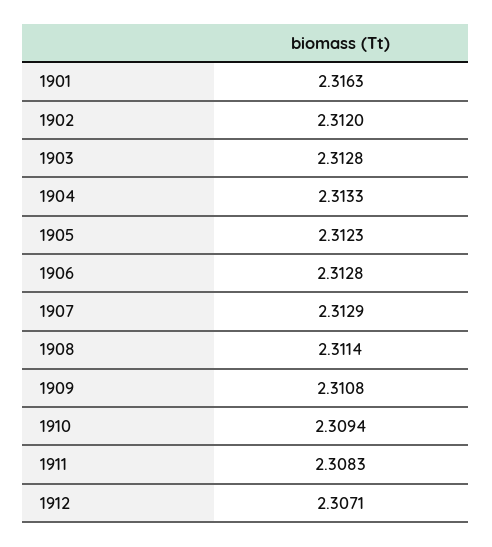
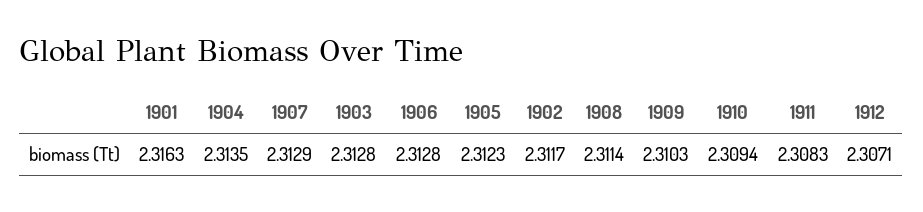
  {
    "1901": 2.3163,
-   "1902": 2.312,
+   "1902": 2.3117,
    "1903": 2.3128,
-   "1904": 2.3133,
+   "1904": 2.3135,
    "1905": 2.3123,
    "1906": 2.3128,
    "1907": 2.3129,
    "1908": 2.3114,
-   "1909": 2.3108,
+   "1909": 2.3103,
    "1910": 2.3094,
    "1911": 2.3083,
    "1912": 2.3071
  }

